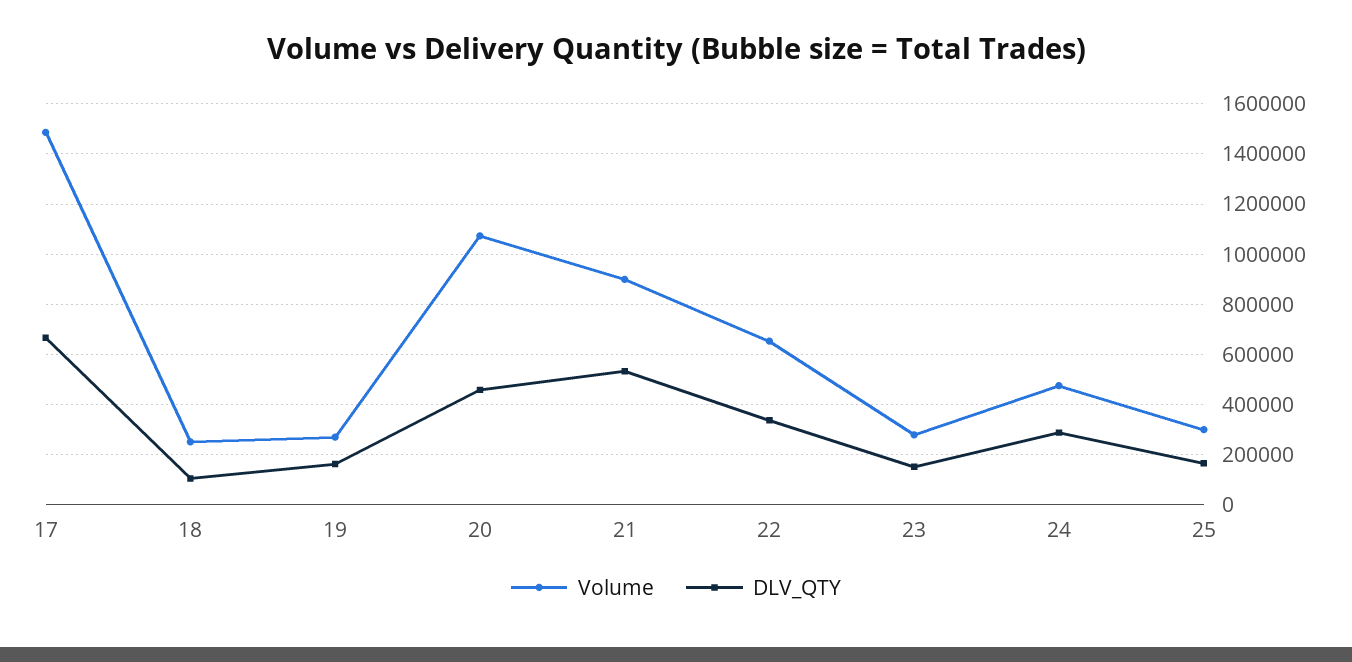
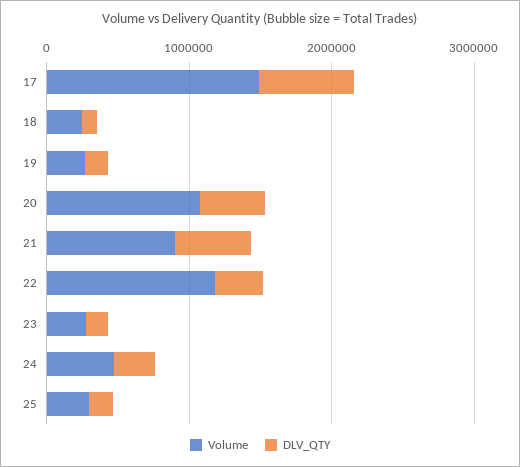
  {
    "Volume": {
      "17": 1475000,
      "18": 250000,
      "19": 275000,
      "20": 1075000,
      "21": 900000,
-     "22": 650000,
+     "22": 1200000,
      "23": 275000,
      "24": 475000,
      "25": 300000
    },
    "DLV_QTY": {
      "17": 675000,
      "18": 100000,
      "19": 150000,
      "20": 450000,
      "21": 525000,
      "22": 325000,
      "23": 150000,
      "24": 275000,
      "25": 175000
    }
  }

